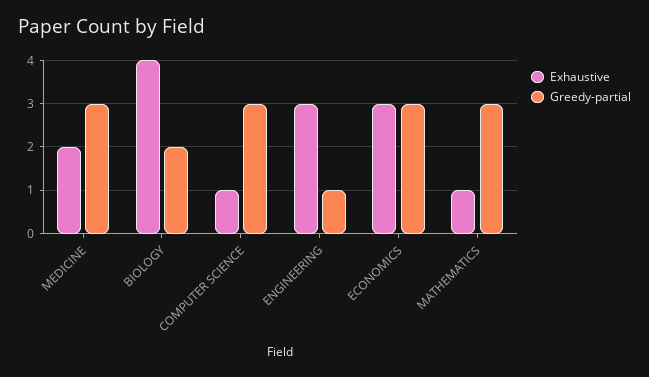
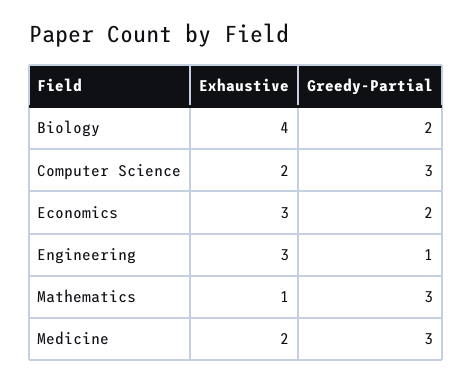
  {
    "Exhaustive": {
      "MEDICINE": 2,
      "BIOLOGY": 4,
-     "COMPUTER SCIENCE": 1,
+     "COMPUTER SCIENCE": 2,
      "ENGINEERING": 3,
      "ECONOMICS": 3,
      "MATHEMATICS": 1
    },
    "Greedy-partial": {
      "MEDICINE": 3,
      "BIOLOGY": 2,
      "COMPUTER SCIENCE": 3,
      "ENGINEERING": 1,
-     "ECONOMICS": 3,
+     "ECONOMICS": 2,
      "MATHEMATICS": 3
    }
  }

